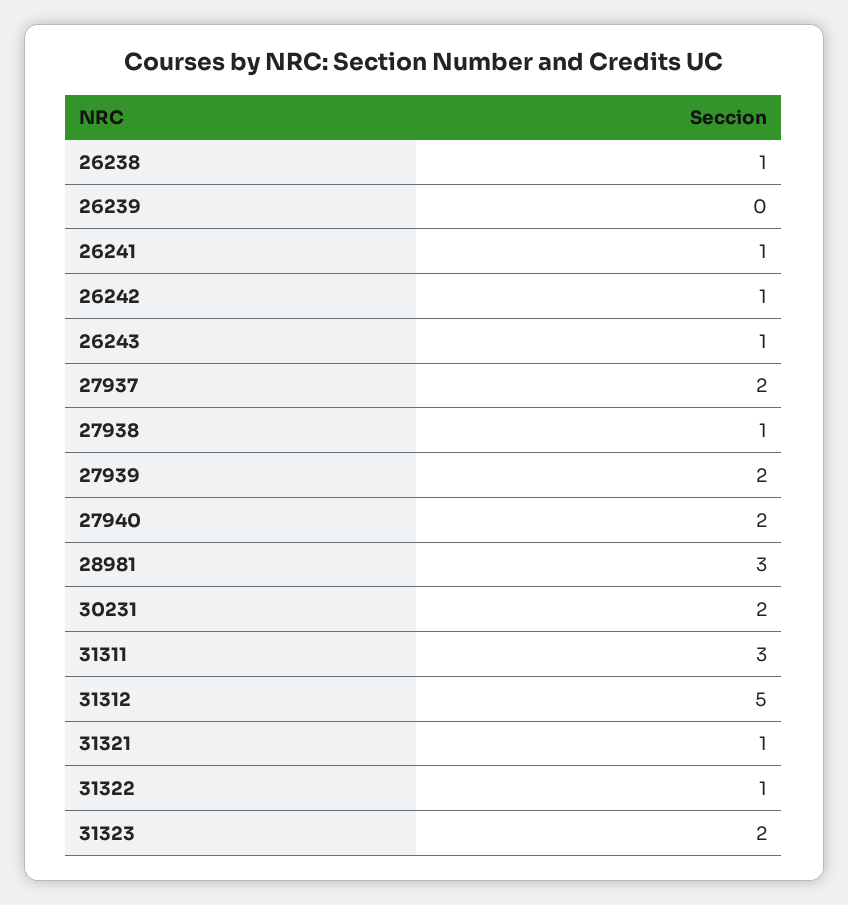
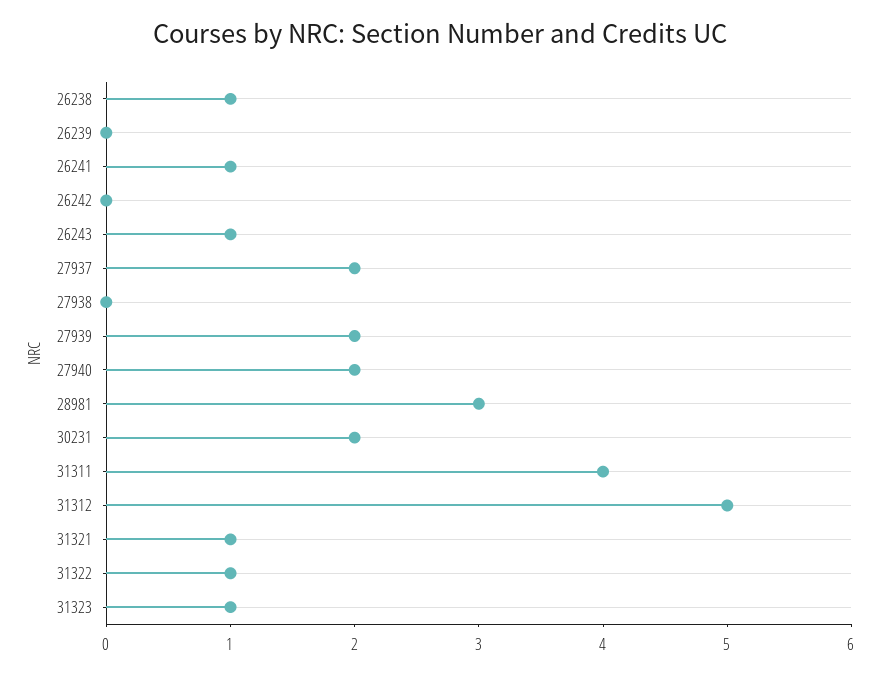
  {
    "26238": 1,
    "26239": 0,
    "26241": 1,
-   "26242": 1,
+   "26242": 0,
    "26243": 1,
    "27937": 2,
-   "27938": 1,
+   "27938": 0,
    "27939": 2,
    "27940": 2,
    "28981": 3,
    "30231": 2,
-   "31311": 3,
+   "31311": 4,
    "31312": 5,
    "31321": 1,
    "31322": 1,
-   "31323": 2
+   "31323": 1
  }

